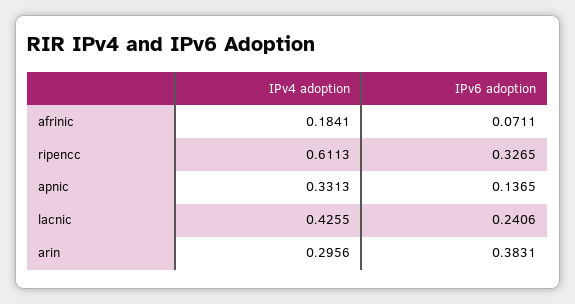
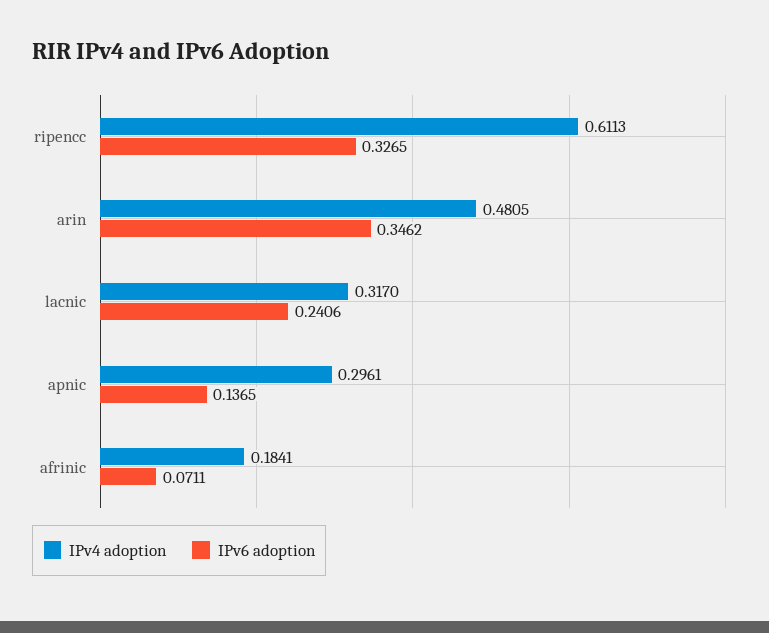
  {
    "IPv4 adoption": {
      "afrinic": 0.1841,
      "ripencc": 0.6113,
-     "apnic": 0.3313,
+     "apnic": 0.2961,
-     "lacnic": 0.4255,
+     "lacnic": 0.317,
-     "arin": 0.2956
+     "arin": 0.4805
    },
    "IPv6 adoption": {
      "afrinic": 0.0711,
      "ripencc": 0.3265,
      "apnic": 0.1365,
      "lacnic": 0.2406,
-     "arin": 0.3831
+     "arin": 0.3462
    }
  }

